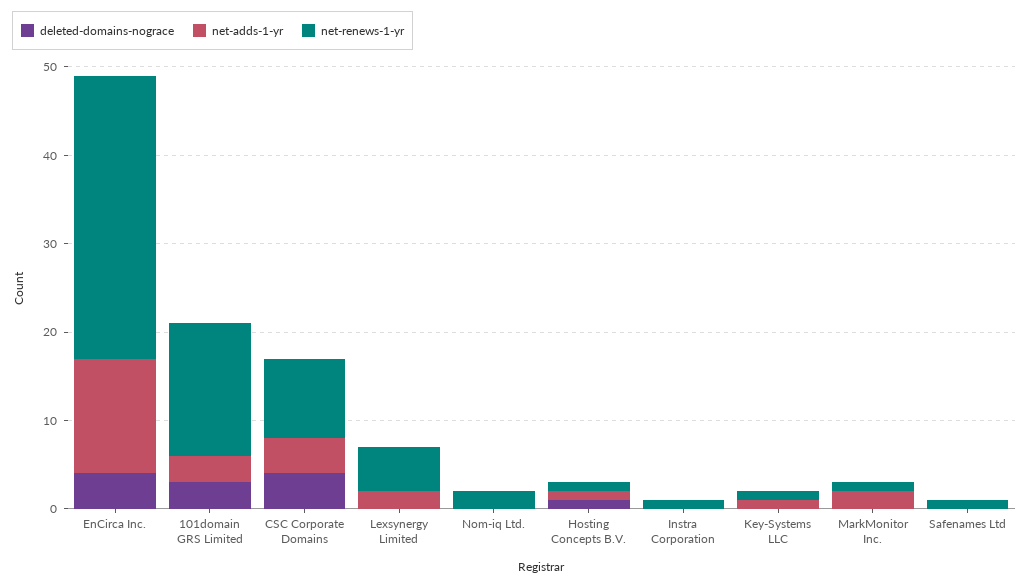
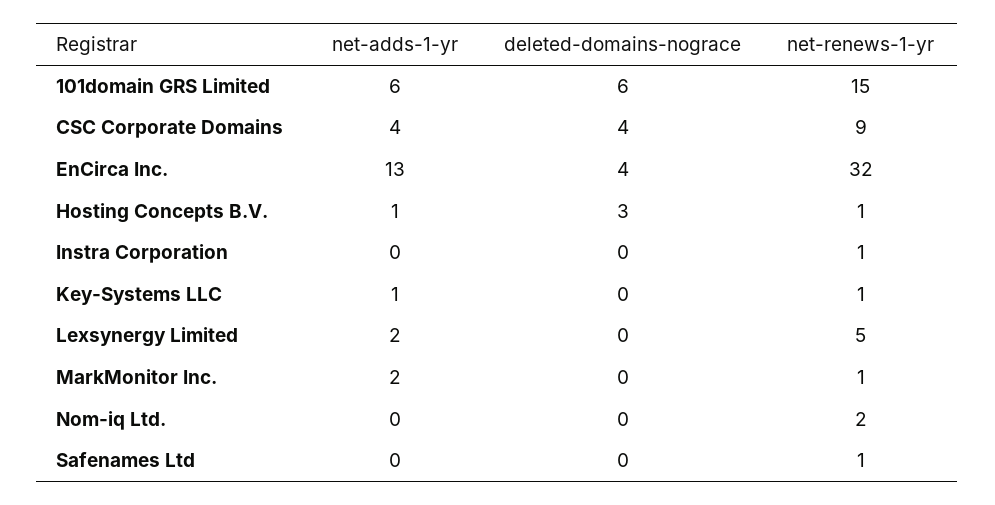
  {
    "deleted-domains-nograce": {
      "EnCirca Inc.": 4,
-     "101domain GRS Limited": 3,
+     "101domain GRS Limited": 6,
      "CSC Corporate Domains": 4,
      "Lexsynergy Limited": 0,
      "Nom-iq Ltd.": 0,
-     "Hosting Concepts B.V.": 1,
+     "Hosting Concepts B.V.": 3,
      "Instra Corporation": 0,
      "Key-Systems LLC": 0,
      "MarkMonitor Inc.": 0,
      "Safenames Ltd": 0
    },
    "net-adds-1-yr": {
      "EnCirca Inc.": 13,
-     "101domain GRS Limited": 3,
+     "101domain GRS Limited": 6,
      "CSC Corporate Domains": 4,
      "Lexsynergy Limited": 2,
      "Nom-iq Ltd.": 0,
      "Hosting Concepts B.V.": 1,
      "Instra Corporation": 0,
      "Key-Systems LLC": 1,
      "MarkMonitor Inc.": 2,
      "Safenames Ltd": 0
    },
    "net-renews-1-yr": {
      "EnCirca Inc.": 32,
      "101domain GRS Limited": 15,
      "CSC Corporate Domains": 9,
      "Lexsynergy Limited": 5,
      "Nom-iq Ltd.": 2,
      "Hosting Concepts B.V.": 1,
      "Instra Corporation": 1,
      "Key-Systems LLC": 1,
      "MarkMonitor Inc.": 1,
      "Safenames Ltd": 1
    }
  }

